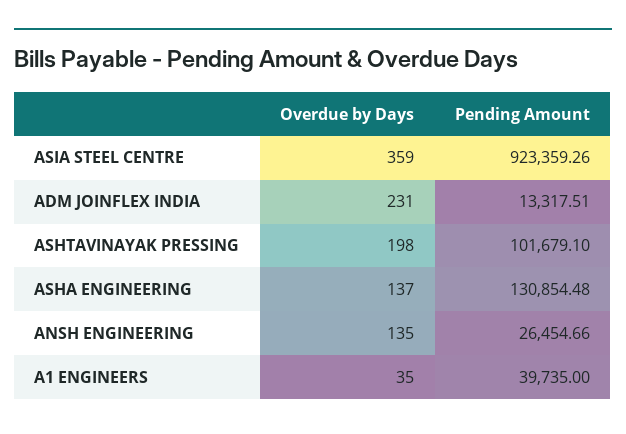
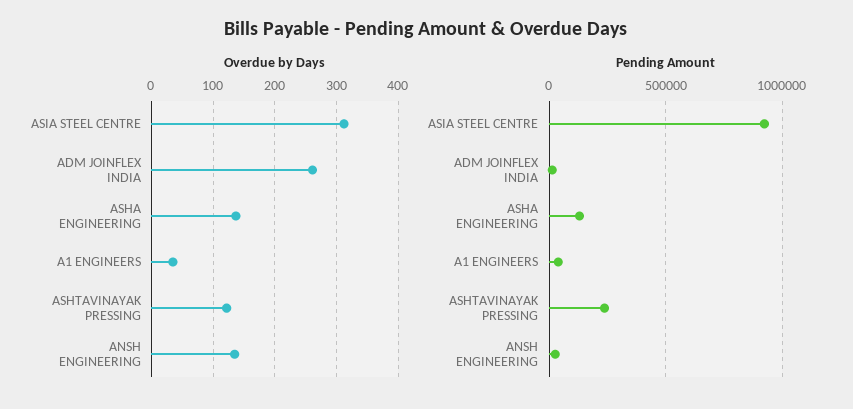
  {
    "Overdue by Days": {
-     "ASIA STEEL CENTRE": 359,
+     "ASIA STEEL CENTRE": 310,
-     "ADM JOINFLEX INDIA": 231,
+     "ADM JOINFLEX INDIA": 260,
-     "ASHTAVINAYAK PRESSING": 198,
+     "ASHTAVINAYAK PRESSING": 120,
      "ASHA ENGINEERING": 137,
      "ANSH ENGINEERING": 135,
      "A1 ENGINEERS": 35
    },
    "Pending Amount": {
      "ASIA STEEL CENTRE": 923359.26,
      "ADM JOINFLEX INDIA": 13317.51,
-     "ASHTAVINAYAK PRESSING": 101679.1,
+     "ASHTAVINAYAK PRESSING": 250000,
      "ASHA ENGINEERING": 130854.48,
      "ANSH ENGINEERING": 26454.66,
      "A1 ENGINEERS": 39735
    }
  }

